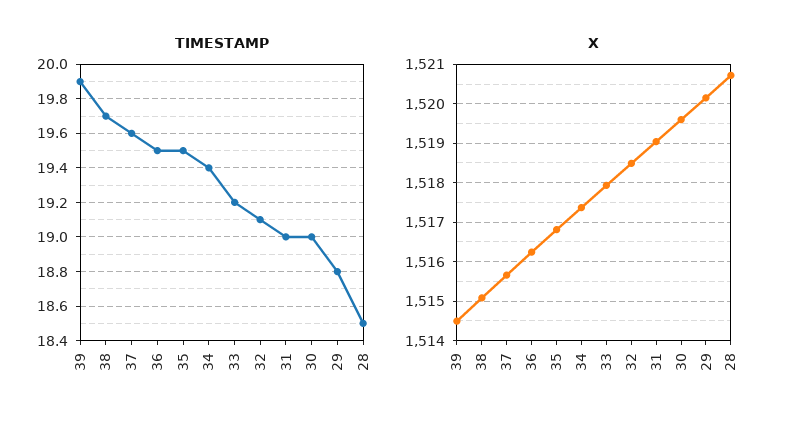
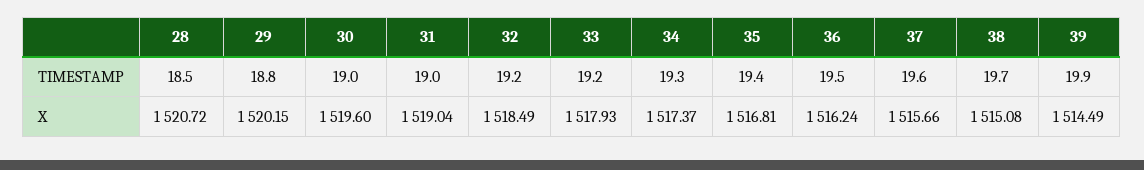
  {
    "TIMESTAMP": {
      "39": 19.9,
      "38": 19.7,
      "37": 19.6,
      "36": 19.5,
-     "35": 19.5,
+     "35": 19.4,
-     "34": 19.4,
+     "34": 19.3,
      "33": 19.2,
-     "32": 19.1,
+     "32": 19.2,
      "31": 19,
      "30": 19,
      "29": 18.8,
      "28": 18.5
    },
    "X": {
      "39": 1514.49,
      "38": 1515.08,
      "37": 1515.66,
      "36": 1516.24,
      "35": 1516.81,
      "34": 1517.37,
      "33": 1517.93,
      "32": 1518.49,
      "31": 1519.04,
      "30": 1519.6,
      "29": 1520.15,
      "28": 1520.72
    }
  }

